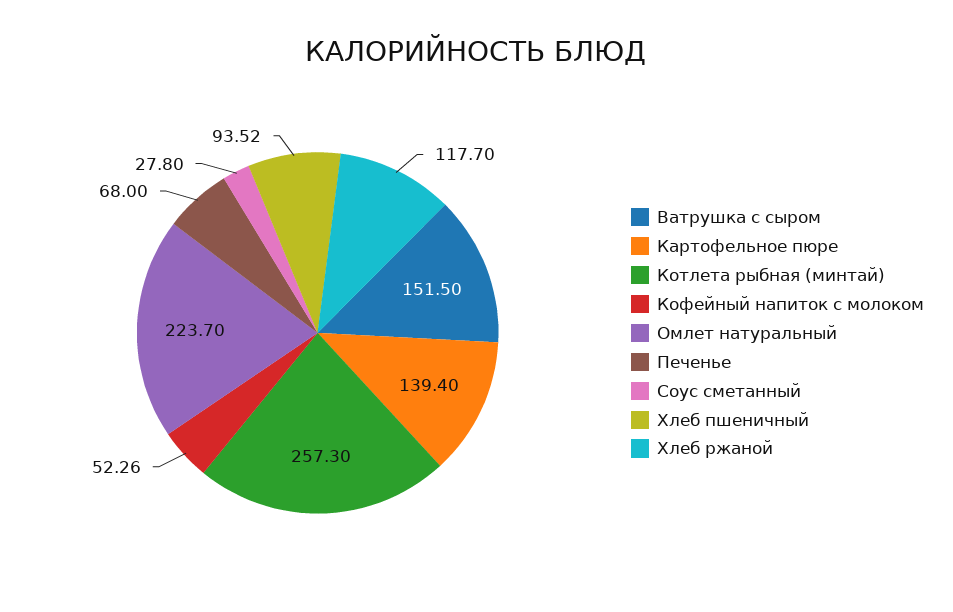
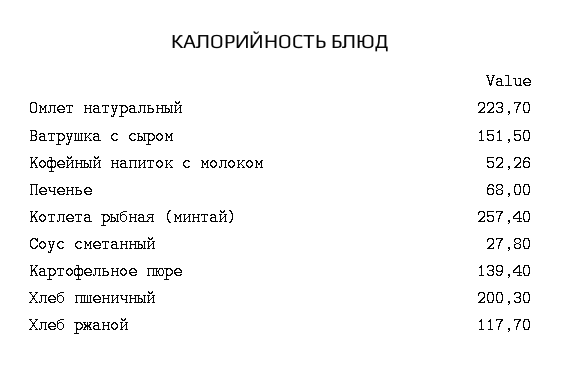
  {
    "Ватрушка с сыром": 151.5,
    "Картофельное пюре": 139.4,
-   "Котлета рыбная (минтай)": 257.3,
+   "Котлета рыбная (минтай)": 257.4,
    "Кофейный напиток с молоком": 52.26,
    "Омлет натуральный": 223.7,
    "Печенье": 68,
    "Соус сметанный": 27.8,
-   "Хлеб пшеничный": 93.52,
+   "Хлеб пшеничный": 200.3,
    "Хлеб ржаной": 117.7
  }

